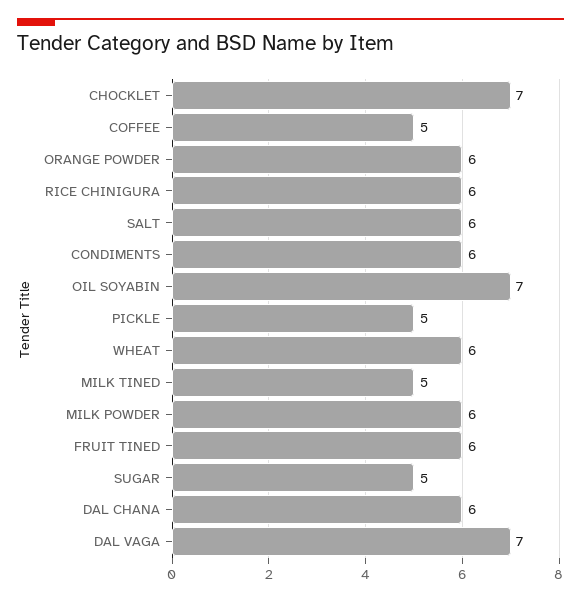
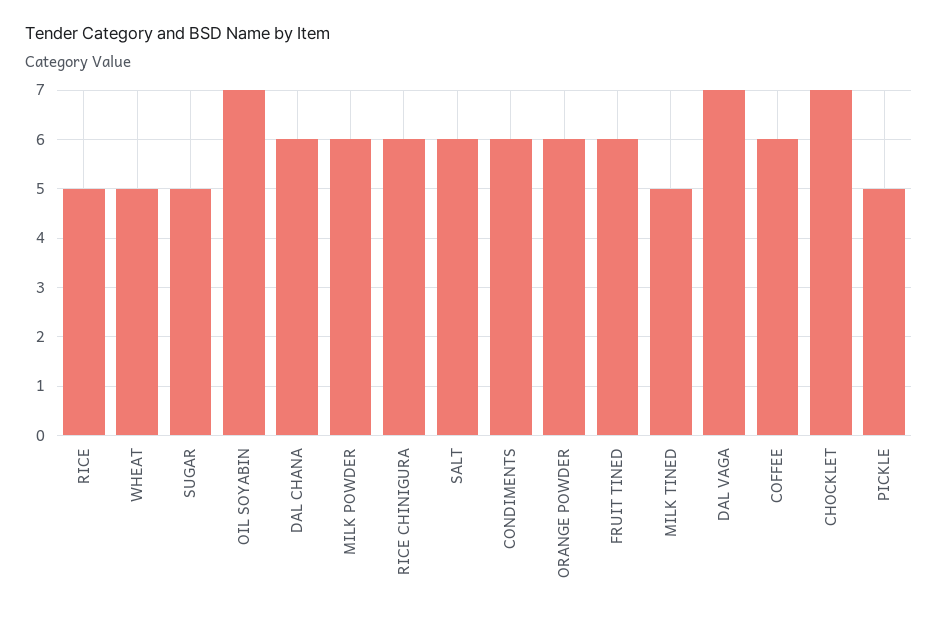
  {
    "CHOCKLET": 7,
-   "COFFEE": 5,
+   "COFFEE": 6,
    "ORANGE POWDER": 6,
    "RICE CHINIGURA": 6,
    "SALT": 6,
    "CONDIMENTS": 6,
    "OIL SOYABIN": 7,
    "PICKLE": 5,
-   "WHEAT": 6,
+   "WHEAT": 5,
    "MILK TINED": 5,
    "MILK POWDER": 6,
    "FRUIT TINED": 6,
    "SUGAR": 5,
    "DAL CHANA": 6,
-   "DAL VAGA": 7
+   "DAL VAGA": 7,
+   "RICE": 5
  }

